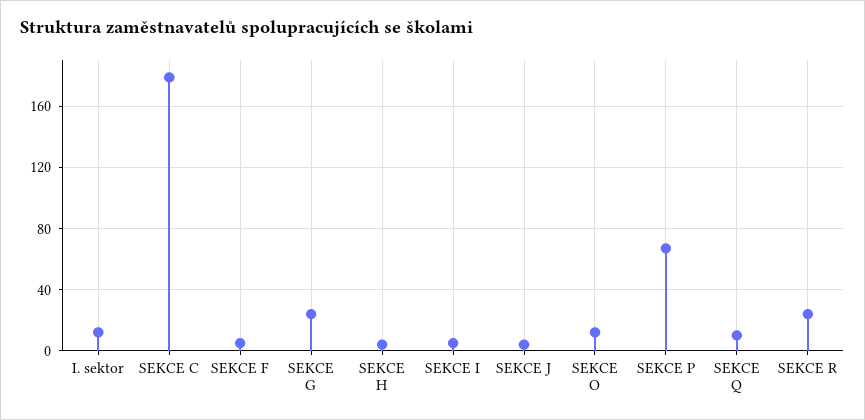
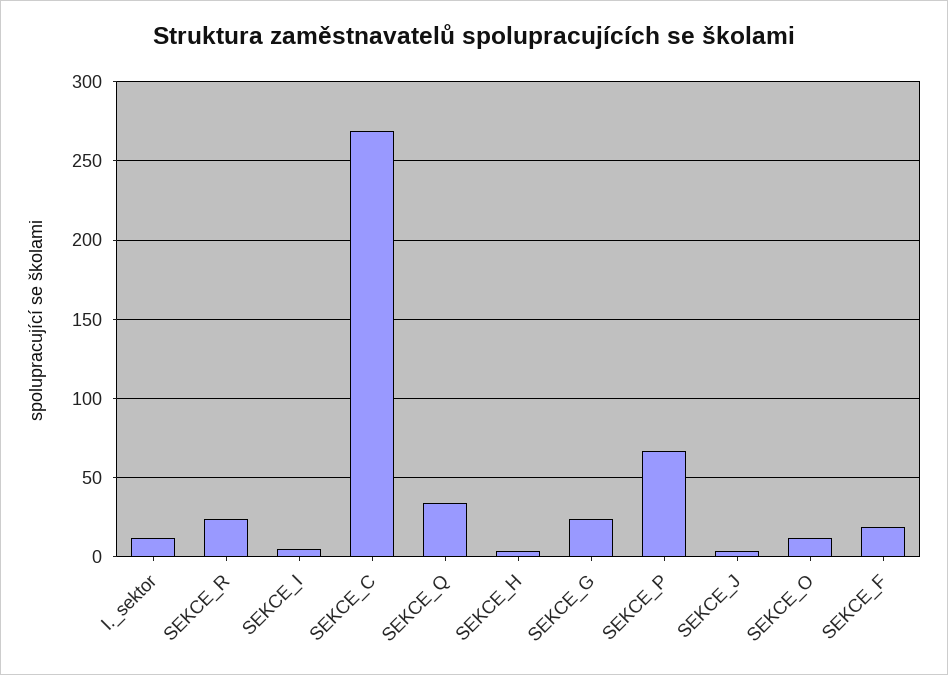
  {
    "I. sektor": 10,
-   "SEKCE C": 180,
+   "SEKCE C": 270,
-   "SEKCE F": 5,
+   "SEKCE F": 20,
    "SEKCE G": 25,
    "SEKCE H": 5,
    "SEKCE I": 5,
    "SEKCE J": 5,
    "SEKCE O": 10,
    "SEKCE P": 65,
-   "SEKCE Q": 10,
+   "SEKCE Q": 35,
    "SEKCE R": 25
  }

